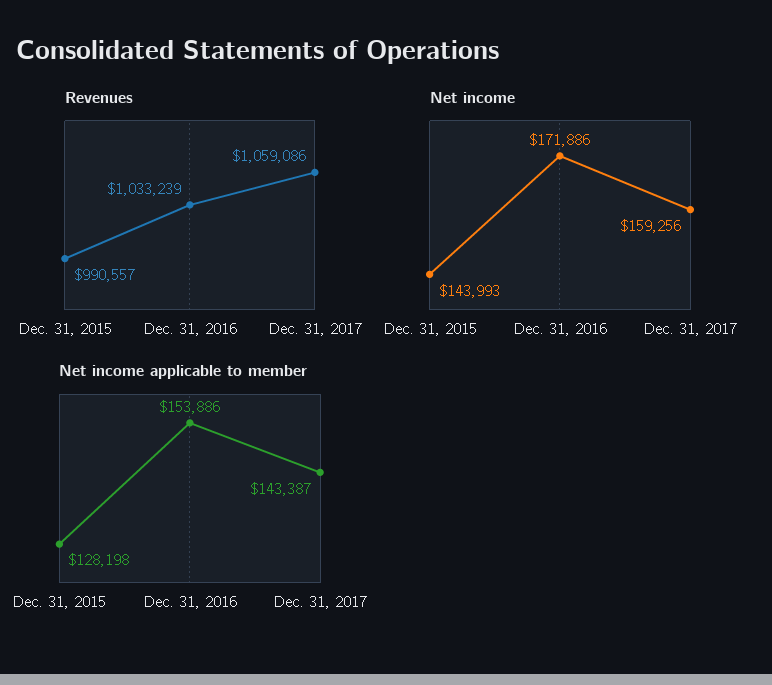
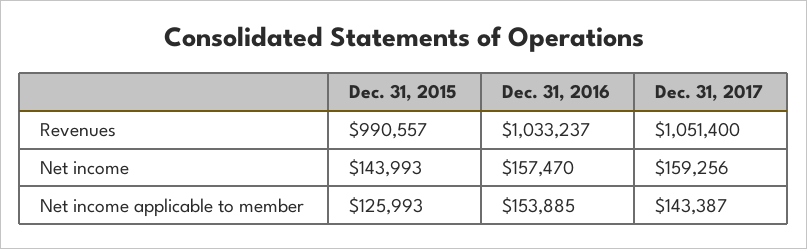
  {
    "Revenues": {
      "Dec. 31, 2015": 990557,
-     "Dec. 31, 2016": 1033239,
+     "Dec. 31, 2016": 1033237,
-     "Dec. 31, 2017": 1059086
+     "Dec. 31, 2017": 1051400
    },
    "Net income": {
      "Dec. 31, 2015": 143993,
-     "Dec. 31, 2016": 171886,
+     "Dec. 31, 2016": 157470,
      "Dec. 31, 2017": 159256
    },
    "Net income applicable to member": {
-     "Dec. 31, 2015": 128198,
+     "Dec. 31, 2015": 125993,
-     "Dec. 31, 2016": 153886,
+     "Dec. 31, 2016": 153885,
      "Dec. 31, 2017": 143387
    }
  }

